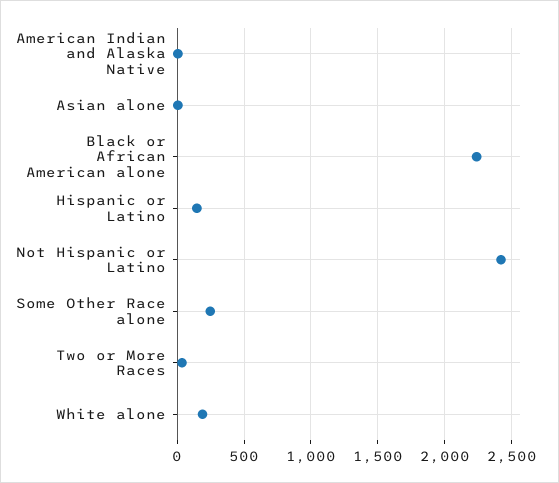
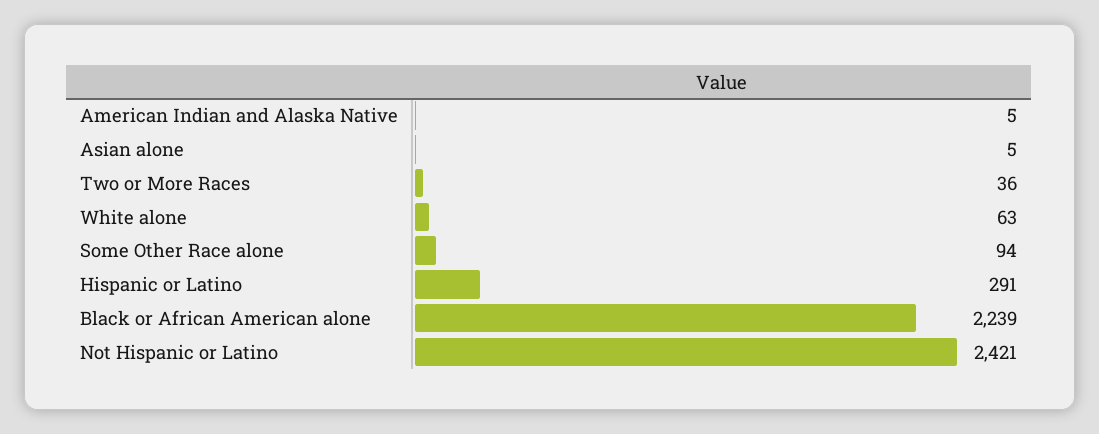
  {
    "American Indian and Alaska Native": 5,
    "Asian alone": 5,
    "Black or African American alone": 2239,
-   "Hispanic or Latino": 150,
+   "Hispanic or Latino": 291,
    "Not Hispanic or Latino": 2421,
-   "Some Other Race alone": 250,
+   "Some Other Race alone": 94,
    "Two or More Races": 36,
-   "White alone": 200
+   "White alone": 63
  }

